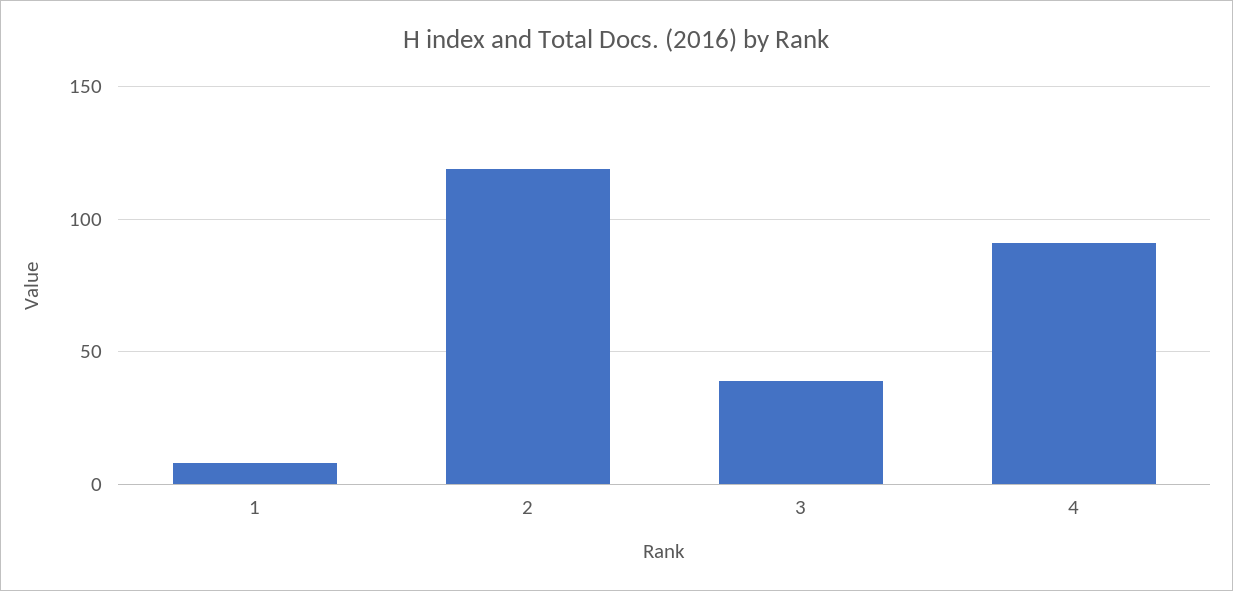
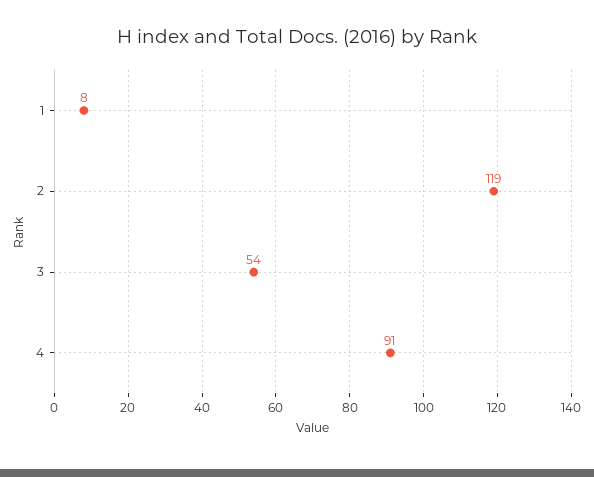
  {
    "1": 8,
    "2": 119,
-   "3": 40,
+   "3": 54,
    "4": 91
  }

